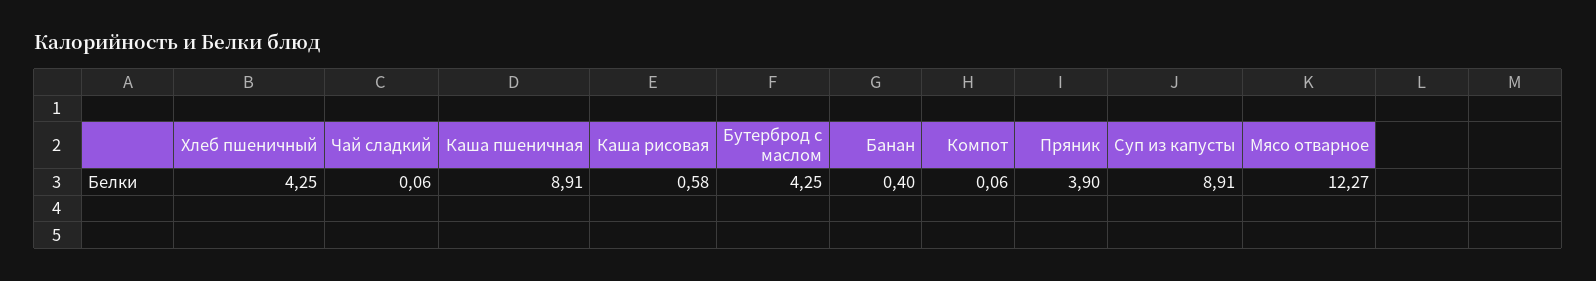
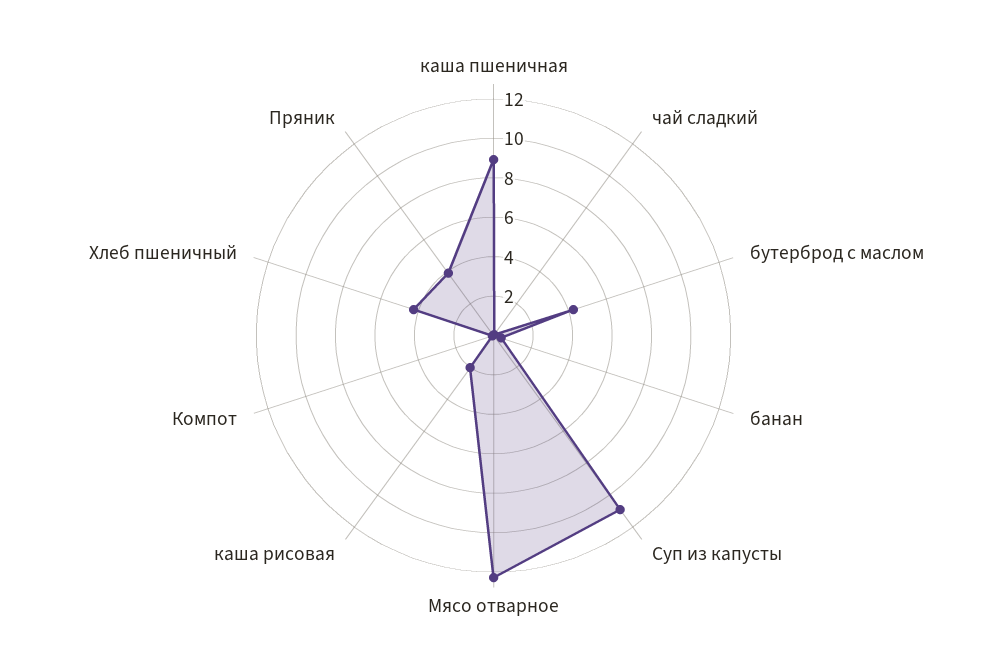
  {
    "Хлеб пшеничный": 4.25,
    "Чай сладкий": 0.06,
    "Каша пшеничная": 8.91,
-   "Каша рисовая": 0.58,
+   "Каша рисовая": 2,
    "Бутерброд с маслом": 4.25,
    "Банан": 0.4,
    "Компот": 0.06,
    "Пряник": 3.9,
-   "Суп из капусты": 8.91,
+   "Суп из капусты": 11,
    "Мясо отварное": 12.27
  }

